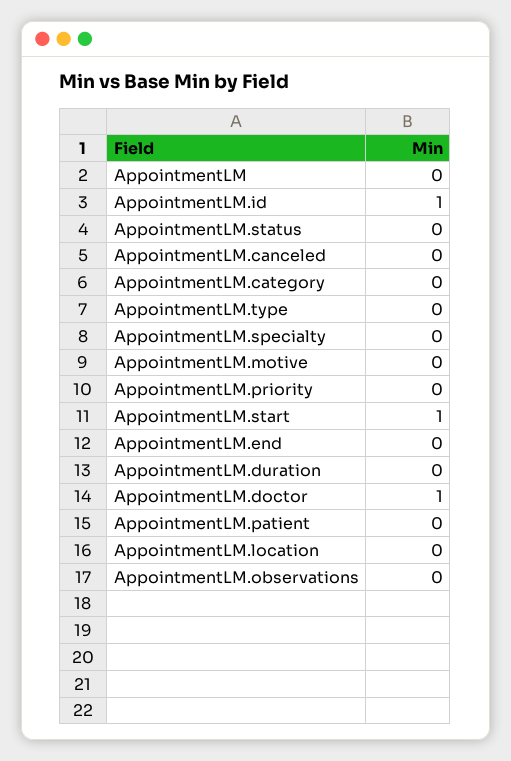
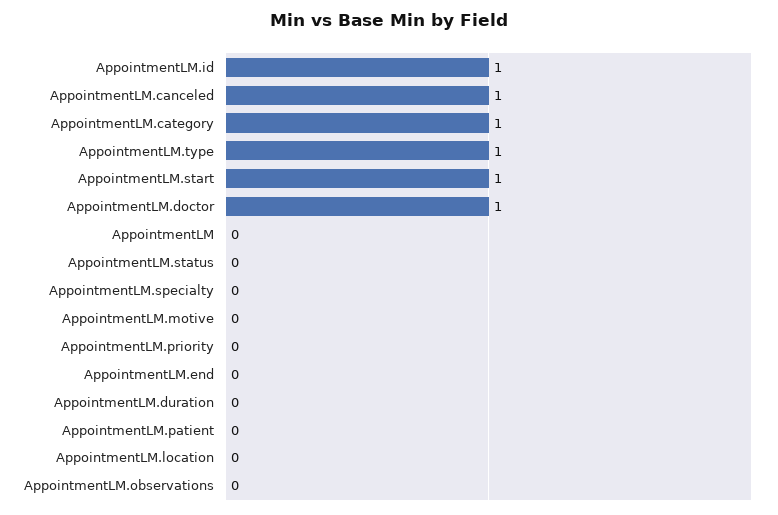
  {
    "AppointmentLM": 0,
    "AppointmentLM.id": 1,
    "AppointmentLM.status": 0,
-   "AppointmentLM.canceled": 0,
+   "AppointmentLM.canceled": 1,
-   "AppointmentLM.category": 0,
+   "AppointmentLM.category": 1,
-   "AppointmentLM.type": 0,
+   "AppointmentLM.type": 1,
    "AppointmentLM.specialty": 0,
    "AppointmentLM.motive": 0,
    "AppointmentLM.priority": 0,
    "AppointmentLM.start": 1,
    "AppointmentLM.end": 0,
    "AppointmentLM.duration": 0,
    "AppointmentLM.doctor": 1,
    "AppointmentLM.patient": 0,
    "AppointmentLM.location": 0,
    "AppointmentLM.observations": 0
  }

